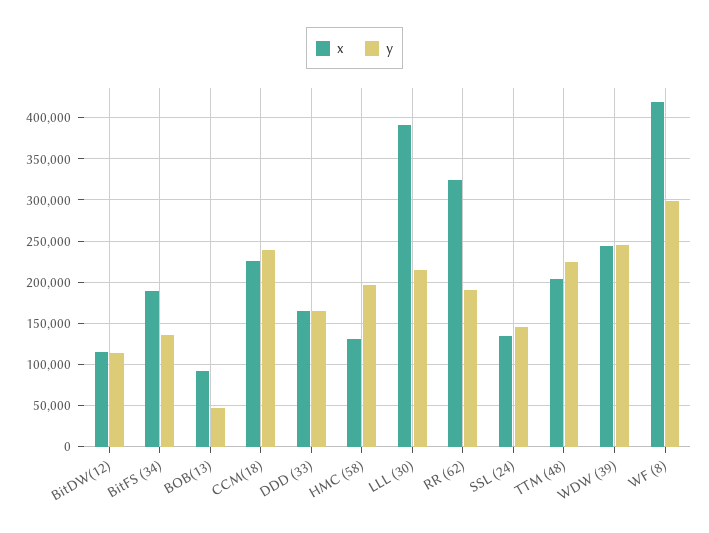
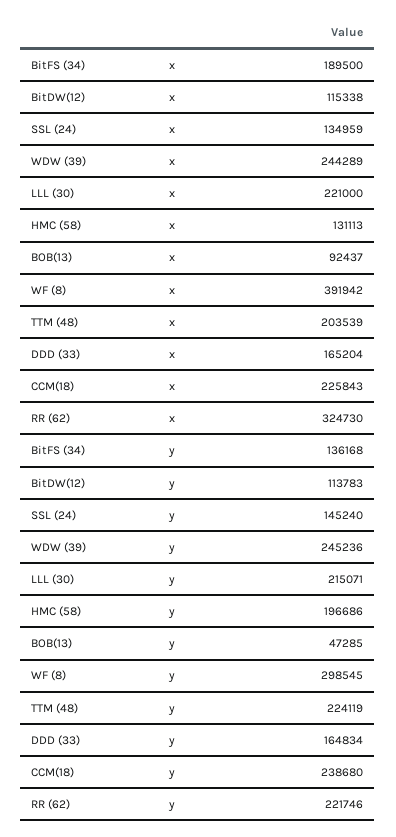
  {
    "x": {
      "BitDW(12)": 115338,
      "BitFS (34)": 189500,
      "BOB(13)": 92437,
      "CCM(18)": 225843,
      "DDD (33)": 165204,
      "HMC (58)": 131113,
-     "LLL (30)": 390000,
+     "LLL (30)": 221000,
      "RR (62)": 324730,
      "SSL (24)": 134959,
      "TTM (48)": 203539,
      "WDW (39)": 244289,
-     "WF (8)": 420000
+     "WF (8)": 391942
    },
    "y": {
      "BitDW(12)": 113783,
      "BitFS (34)": 136168,
      "BOB(13)": 47285,
      "CCM(18)": 238680,
      "DDD (33)": 164834,
      "HMC (58)": 196686,
      "LLL (30)": 215071,
-     "RR (62)": 190000,
+     "RR (62)": 221746,
      "SSL (24)": 145240,
      "TTM (48)": 224119,
      "WDW (39)": 245236,
      "WF (8)": 298545
    }
  }

